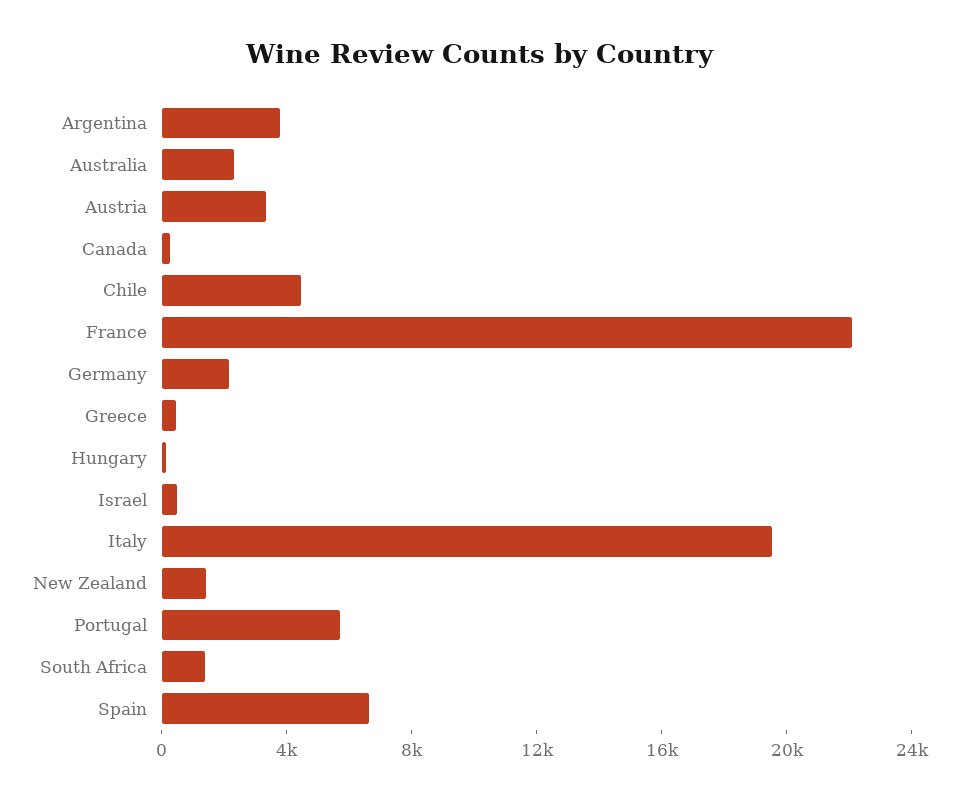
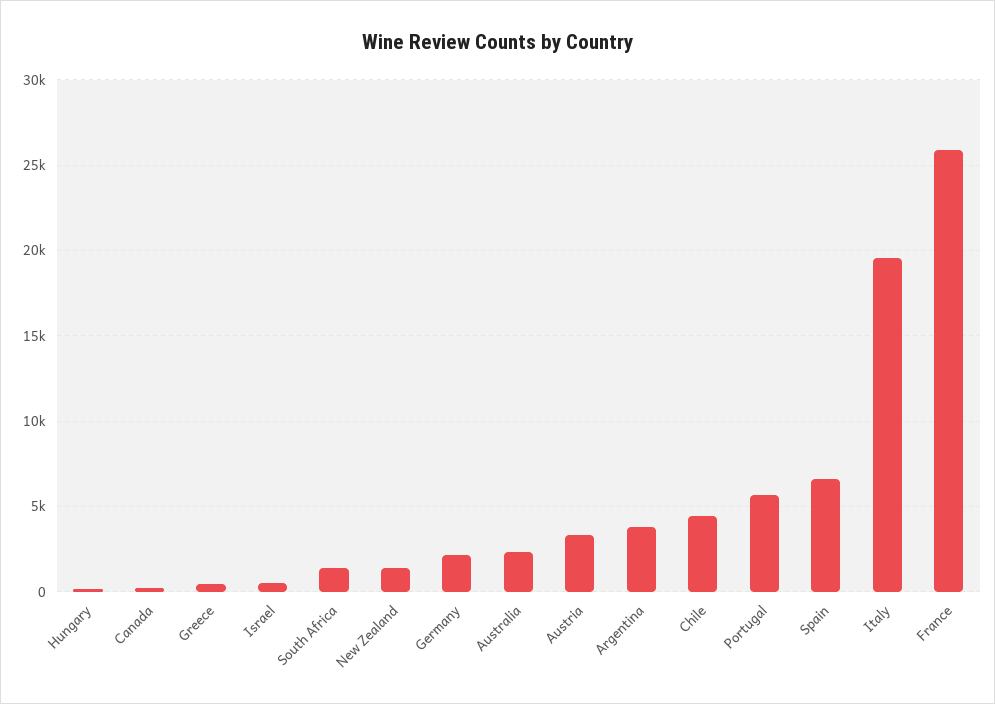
  {
    "Argentina": 4000,
    "Australia": 2500,
    "Austria": 3500,
    "Canada": 500,
    "Chile": 4500,
-   "France": 22000,
+   "France": 26000,
    "Germany": 2000,
    "Greece": 500,
    "Hungary": 0,
    "Israel": 500,
    "Italy": 19500,
    "New Zealand": 1500,
    "Portugal": 5500,
    "South Africa": 1500,
    "Spain": 6500
  }

